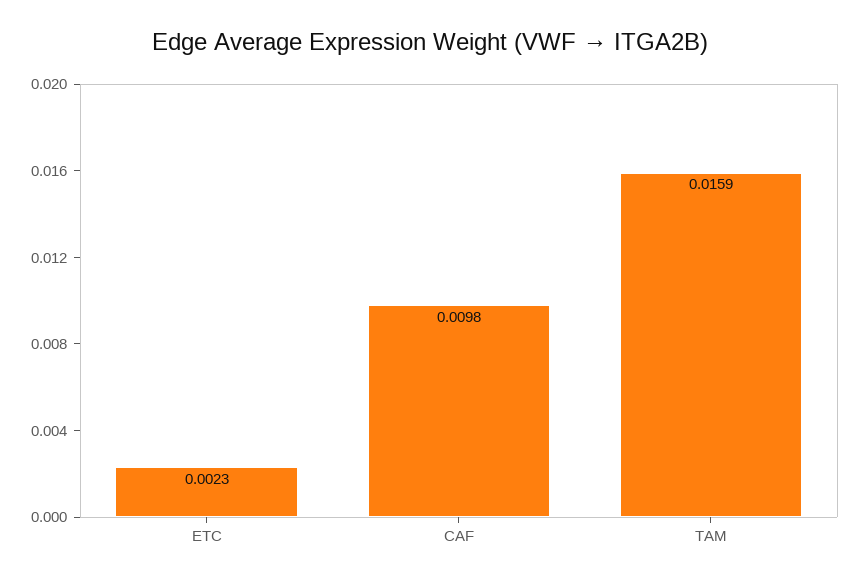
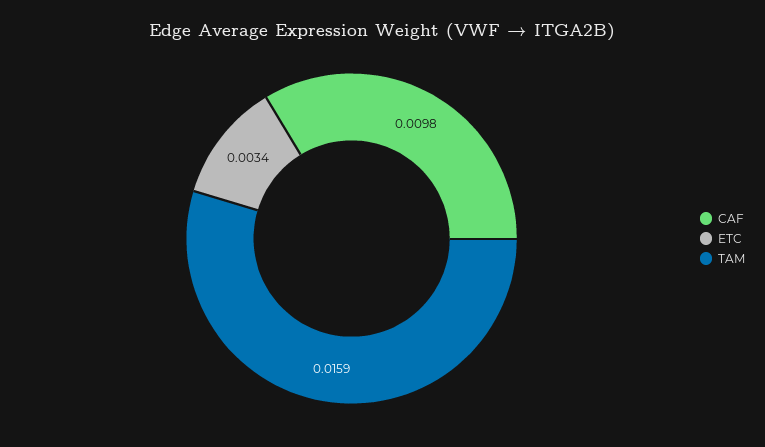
  {
-   "ETC": 0.0023,
+   "ETC": 0.0034,
    "CAF": 0.0098,
    "TAM": 0.0159
  }

